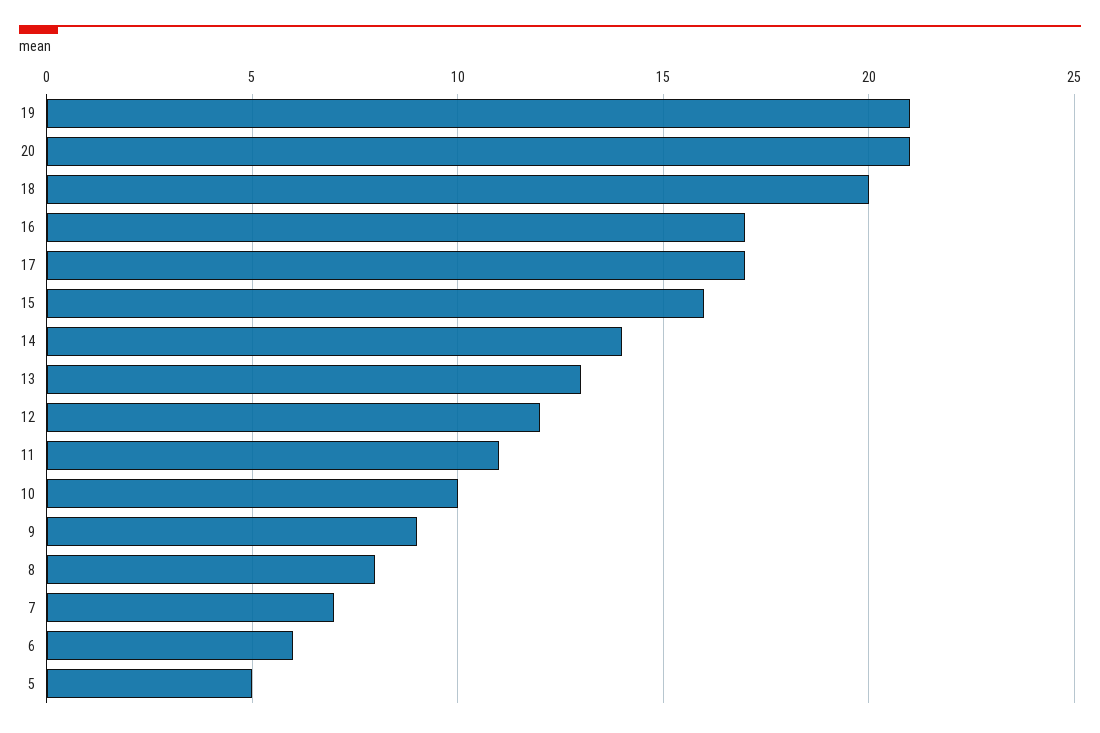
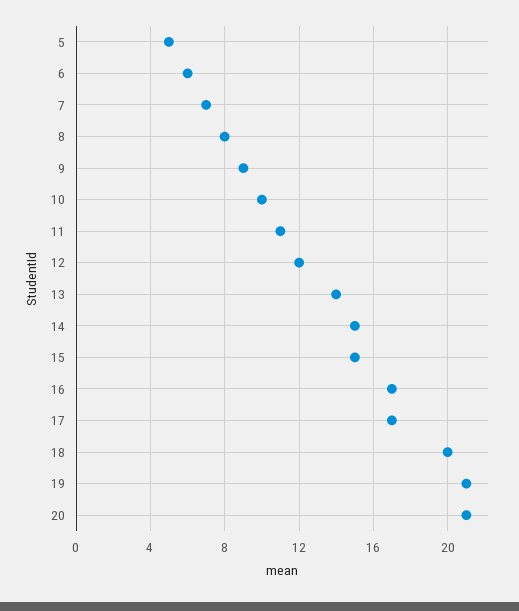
  {
    "19": 21,
    "20": 21,
    "18": 20,
    "16": 17,
    "17": 17,
-   "15": 16,
+   "15": 15,
-   "14": 14,
+   "14": 15,
-   "13": 13,
+   "13": 14,
    "12": 12,
    "11": 11,
    "10": 10,
    "9": 9,
    "8": 8,
    "7": 7,
    "6": 6,
    "5": 5
  }

